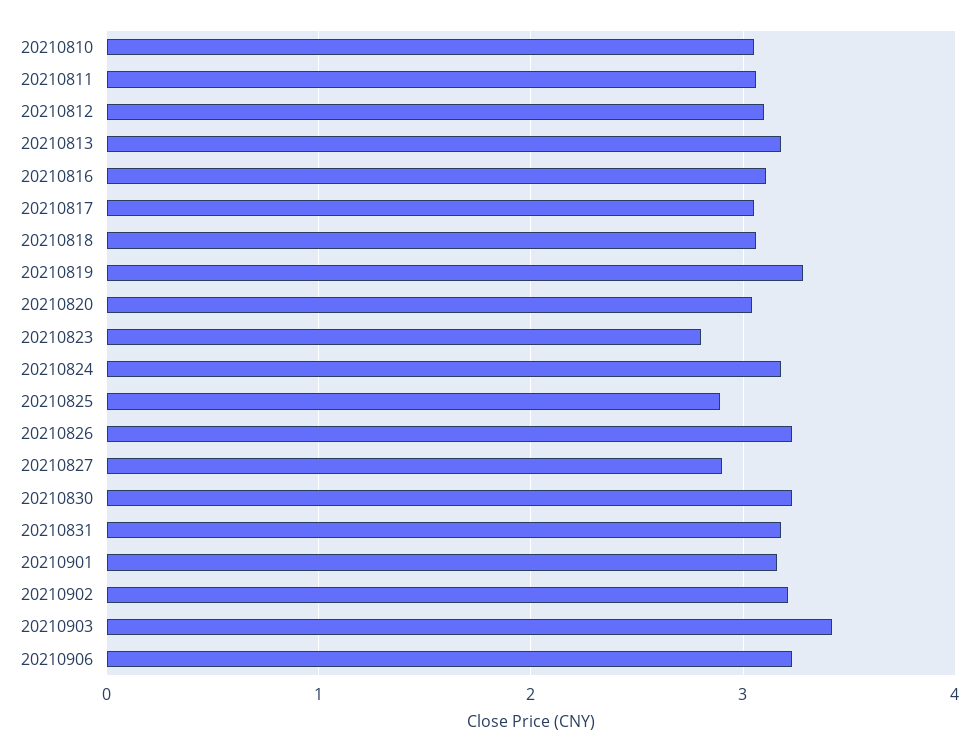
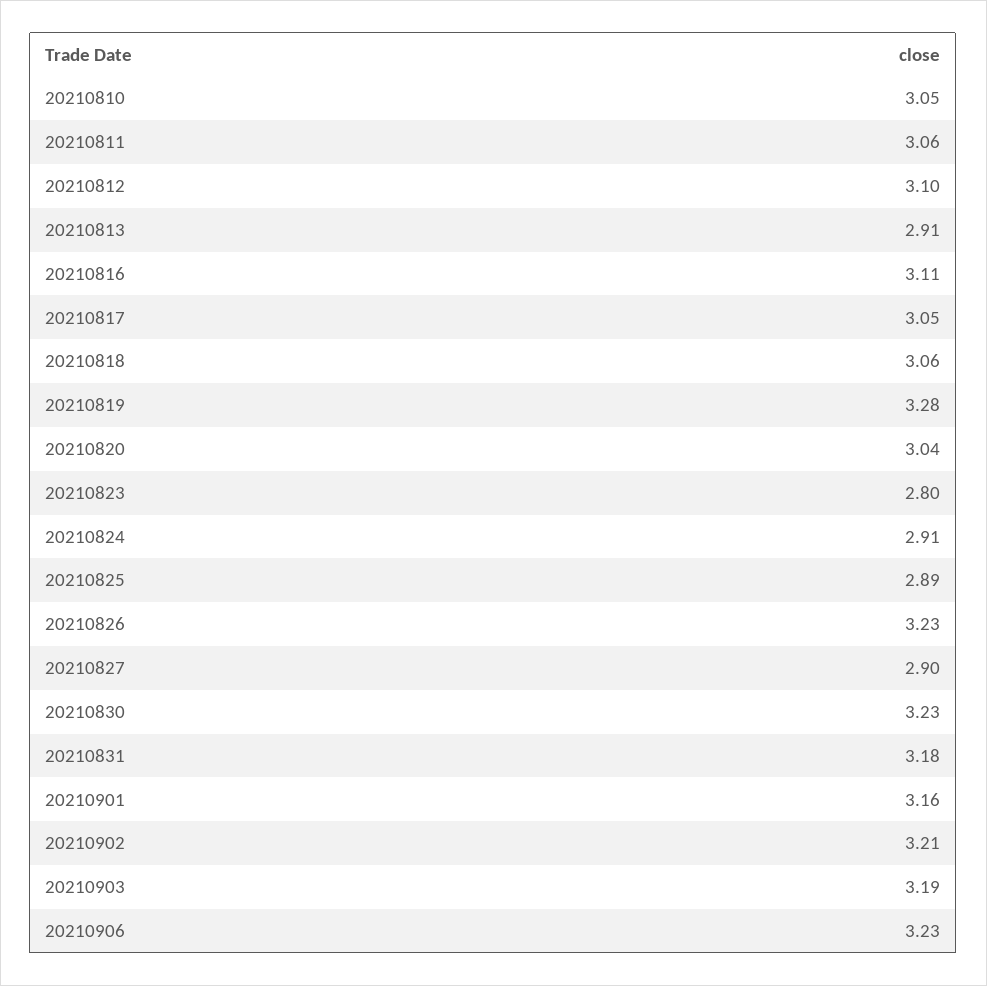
  {
    "20210810": 3.05,
    "20210811": 3.06,
    "20210812": 3.1,
-   "20210813": 3.2,
+   "20210813": 2.91,
    "20210816": 3.11,
    "20210817": 3.05,
    "20210818": 3.06,
    "20210819": 3.28,
    "20210820": 3.04,
    "20210823": 2.8,
-   "20210824": 3.2,
+   "20210824": 2.91,
    "20210825": 2.89,
    "20210826": 3.23,
    "20210827": 2.9,
    "20210830": 3.23,
    "20210831": 3.18,
    "20210901": 3.16,
    "20210902": 3.21,
-   "20210903": 3.4,
+   "20210903": 3.19,
    "20210906": 3.23
  }

